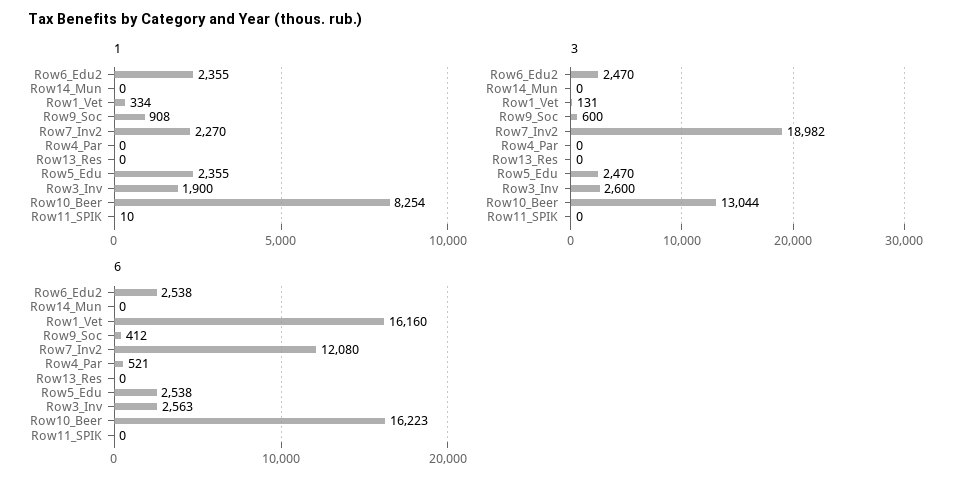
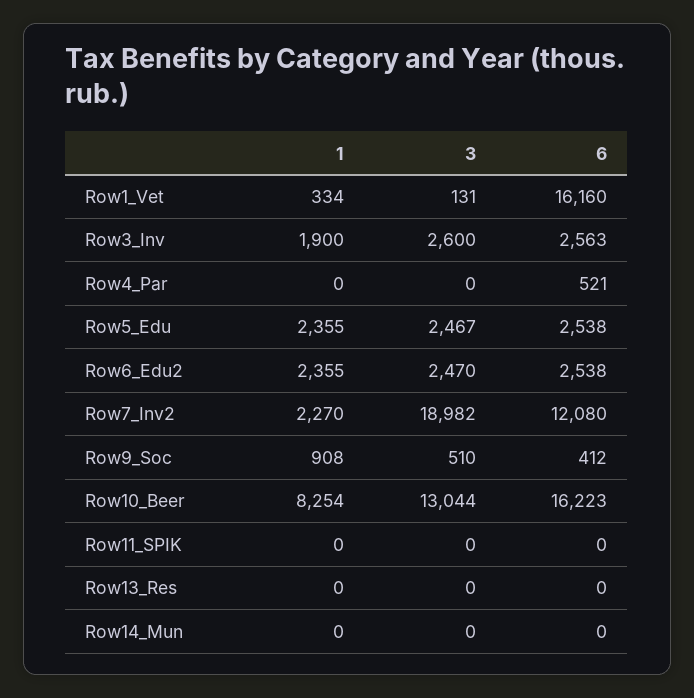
  {
    "1": {
      "Row6_Edu2": 2355,
      "Row14_Mun": 0,
      "Row1_Vet": 334,
      "Row9_Soc": 908,
      "Row7_Inv2": 2270,
      "Row4_Par": 0,
      "Row13_Res": 0,
      "Row5_Edu": 2355,
      "Row3_Inv": 1900,
      "Row10_Beer": 8254,
-     "Row11_SPIK": 10
+     "Row11_SPIK": 0
    },
    "3": {
      "Row6_Edu2": 2470,
      "Row14_Mun": 0,
      "Row1_Vet": 131,
-     "Row9_Soc": 600,
+     "Row9_Soc": 510,
      "Row7_Inv2": 18982,
      "Row4_Par": 0,
      "Row13_Res": 0,
-     "Row5_Edu": 2470,
+     "Row5_Edu": 2467,
      "Row3_Inv": 2600,
      "Row10_Beer": 13044,
      "Row11_SPIK": 0
    },
    "6": {
      "Row6_Edu2": 2538,
      "Row14_Mun": 0,
      "Row1_Vet": 16160,
      "Row9_Soc": 412,
      "Row7_Inv2": 12080,
      "Row4_Par": 521,
      "Row13_Res": 0,
      "Row5_Edu": 2538,
      "Row3_Inv": 2563,
      "Row10_Beer": 16223,
      "Row11_SPIK": 0
    }
  }

